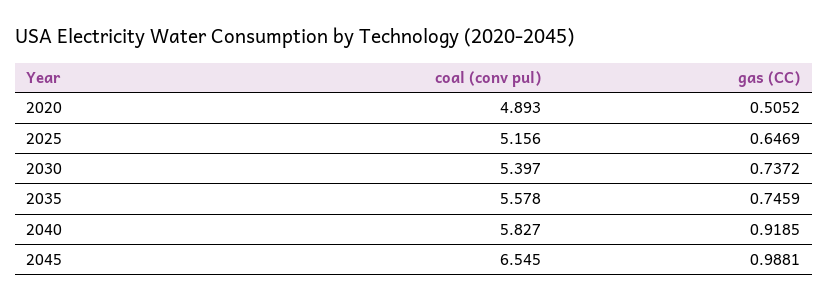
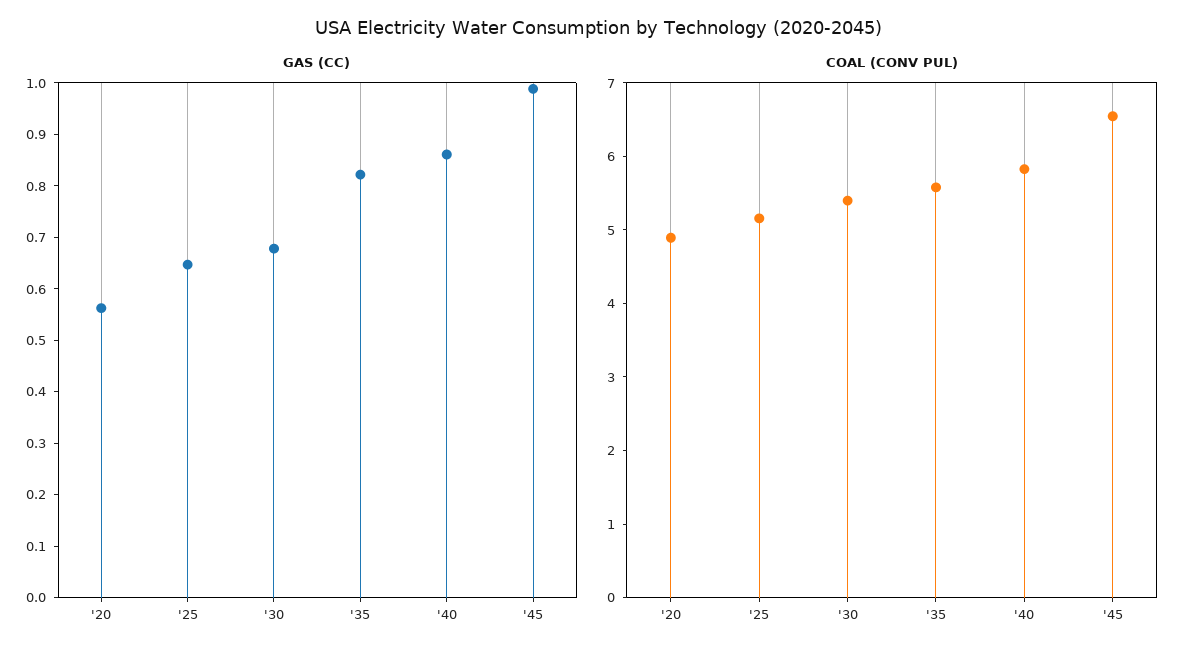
  {
    "coal (conv pul)": {
      "2020": 4.893,
      "2025": 5.156,
      "2030": 5.397,
      "2035": 5.578,
      "2040": 5.827,
      "2045": 6.545
    },
    "gas (CC)": {
-     "2020": 0.5052,
+     "2020": 0.56,
      "2025": 0.6469,
-     "2030": 0.7372,
+     "2030": 0.68,
-     "2035": 0.7459,
+     "2035": 0.82,
-     "2040": 0.9185,
+     "2040": 0.86,
      "2045": 0.9881
    }
  }

